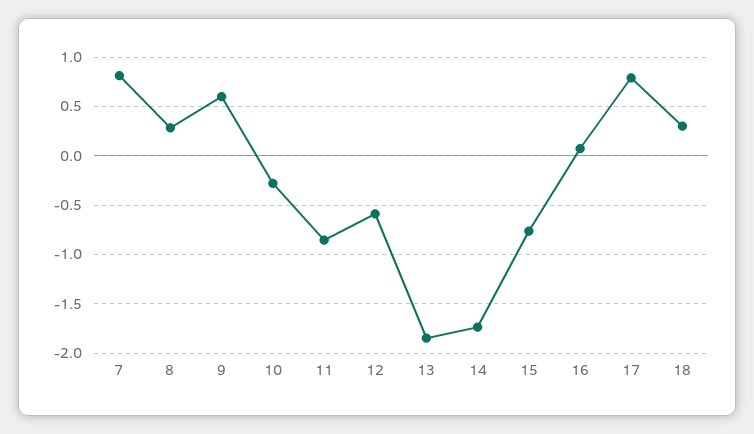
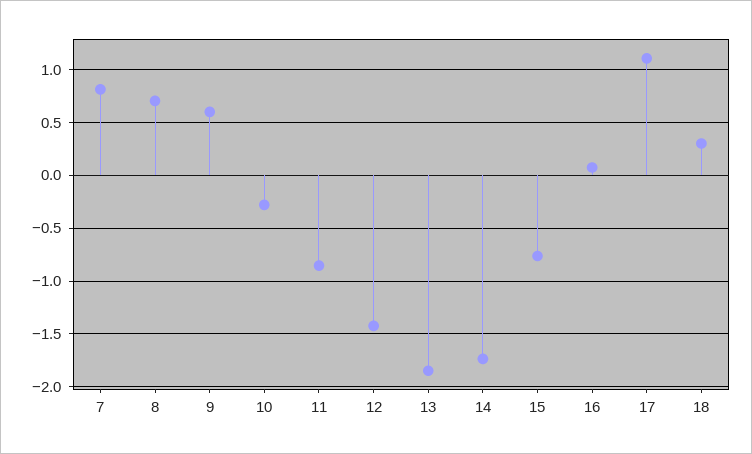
  {
    "7": 0.8,
-   "8": 0.3,
+   "8": 0.7,
    "9": 0.6,
    "10": -0.3,
    "11": -0.9,
-   "12": -0.6,
+   "12": -1.4,
    "13": -1.8,
    "14": -1.7,
    "15": -0.8,
    "16": 0.1,
-   "17": 0.8,
+   "17": 1.1,
    "18": 0.3
  }

